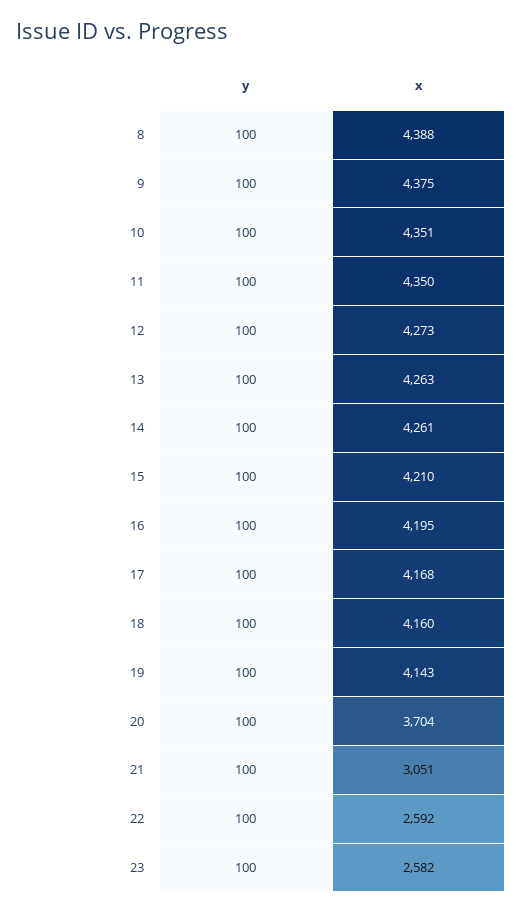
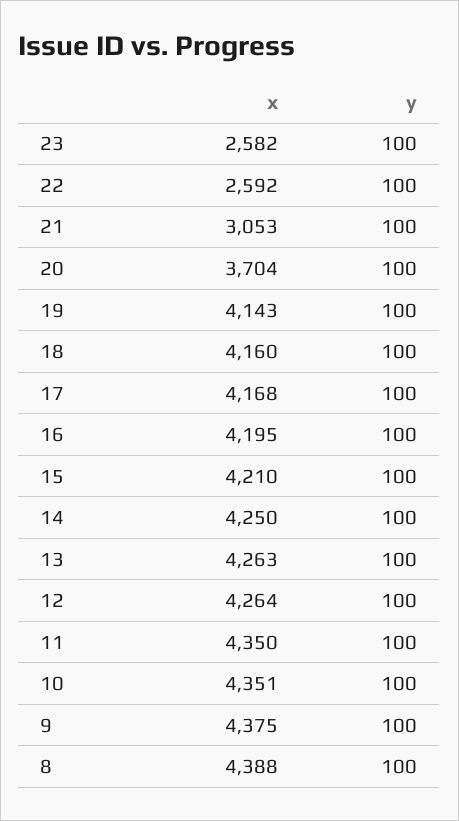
  {
    "y": {
      "8": 100,
      "9": 100,
      "10": 100,
      "11": 100,
      "12": 100,
      "13": 100,
      "14": 100,
      "15": 100,
      "16": 100,
      "17": 100,
      "18": 100,
      "19": 100,
      "20": 100,
      "21": 100,
      "22": 100,
      "23": 100
    },
    "x": {
      "8": 4388,
      "9": 4375,
      "10": 4351,
      "11": 4350,
-     "12": 4273,
+     "12": 4264,
      "13": 4263,
-     "14": 4261,
+     "14": 4250,
      "15": 4210,
      "16": 4195,
      "17": 4168,
      "18": 4160,
      "19": 4143,
      "20": 3704,
-     "21": 3051,
+     "21": 3053,
      "22": 2592,
      "23": 2582
    }
  }

